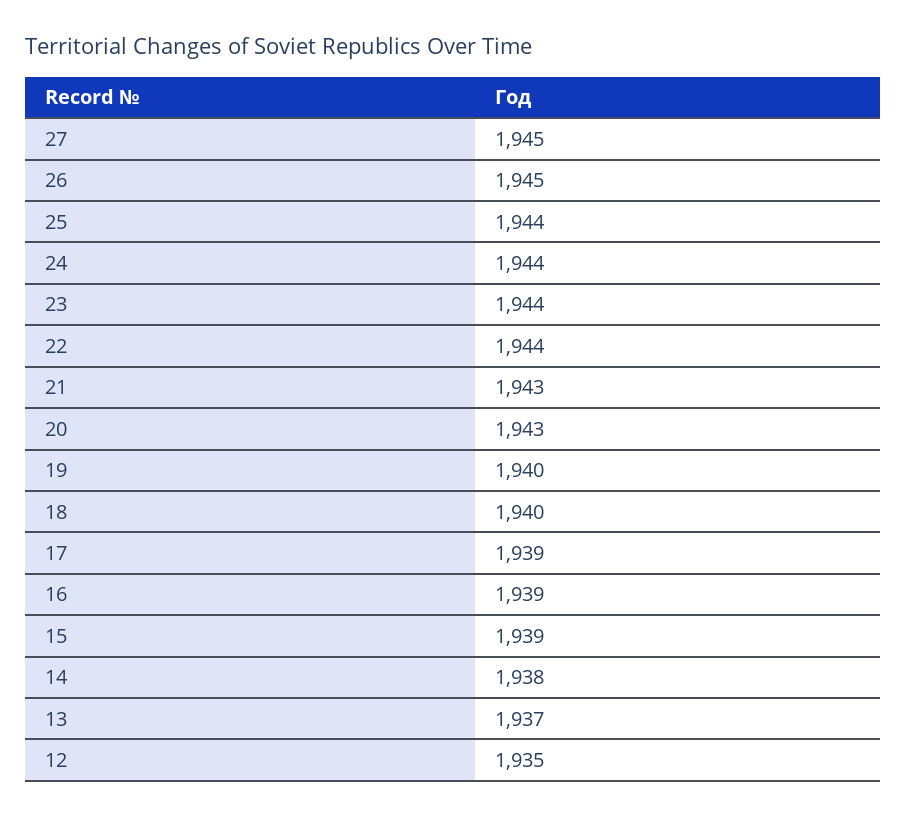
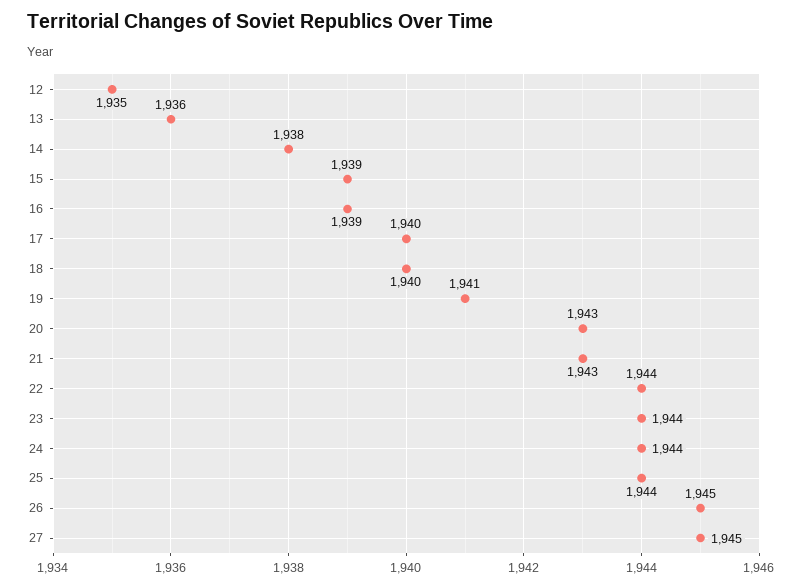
  {
    "27": 1945,
    "26": 1945,
    "25": 1944,
    "24": 1944,
    "23": 1944,
    "22": 1944,
    "21": 1943,
    "20": 1943,
-   "19": 1940,
+   "19": 1941,
    "18": 1940,
-   "17": 1939,
+   "17": 1940,
    "16": 1939,
    "15": 1939,
    "14": 1938,
-   "13": 1937,
+   "13": 1936,
    "12": 1935
  }

